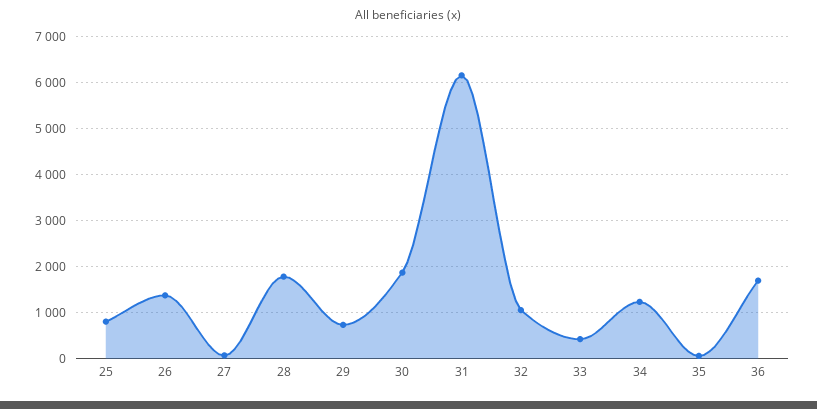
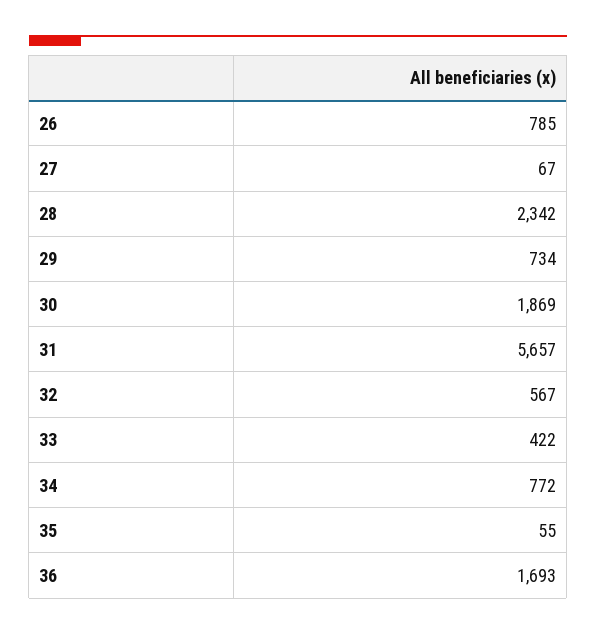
  {
-   "25": 800,
-   "26": 1400,
+   "26": 785,
    "27": 67,
-   "28": 1800,
+   "28": 2342,
    "29": 734,
    "30": 1869,
-   "31": 6200,
+   "31": 5657,
-   "32": 1000,
+   "32": 567,
    "33": 422,
-   "34": 1200,
+   "34": 772,
    "35": 55,
    "36": 1693
  }

